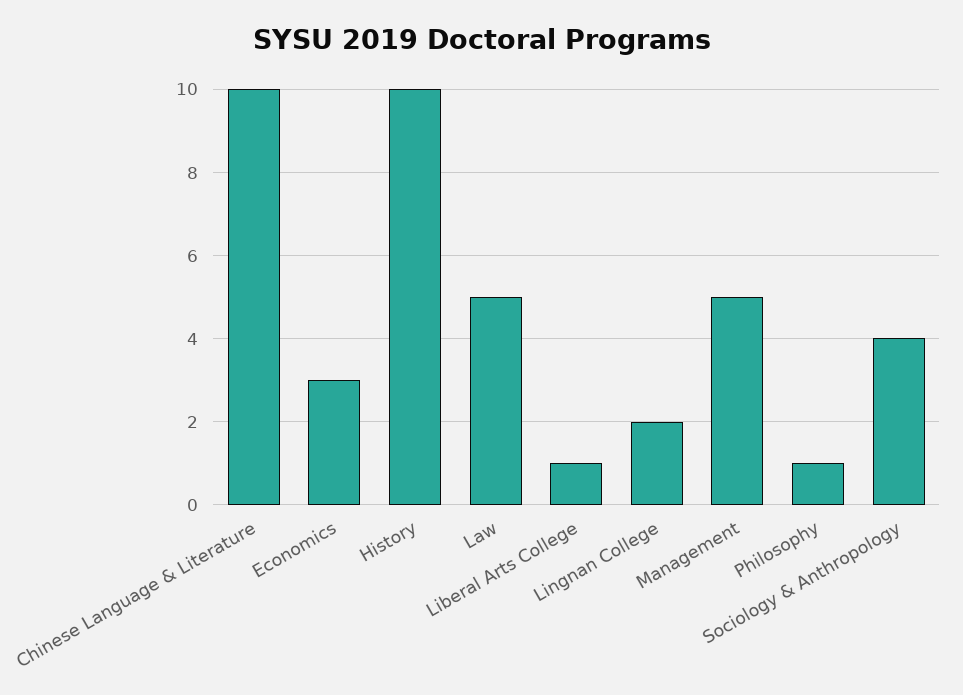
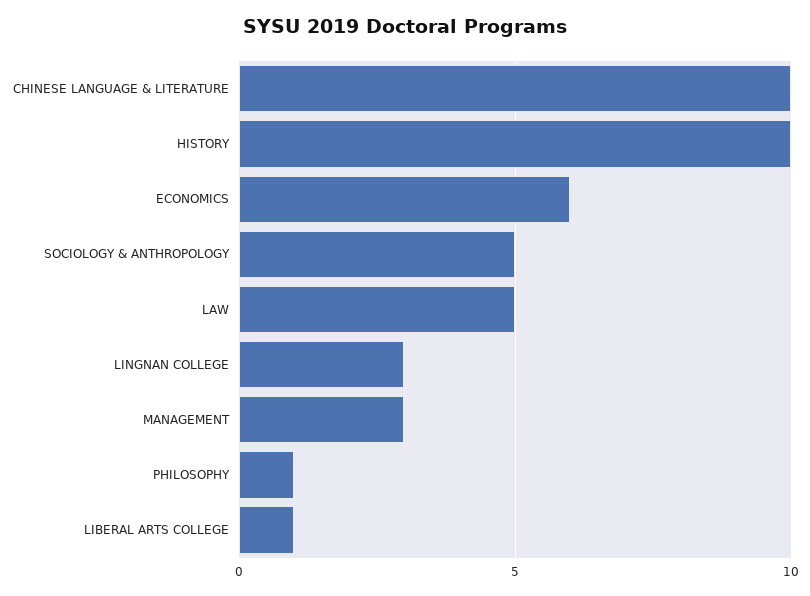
  {
    "Chinese Language & Literature": 10,
-   "Economics": 3,
+   "Economics": 6,
    "History": 10,
    "Law": 5,
    "Liberal Arts College": 1,
-   "Lingnan College": 2,
+   "Lingnan College": 3,
-   "Management": 5,
+   "Management": 3,
    "Philosophy": 1,
-   "Sociology & Anthropology": 4
+   "Sociology & Anthropology": 5
  }

